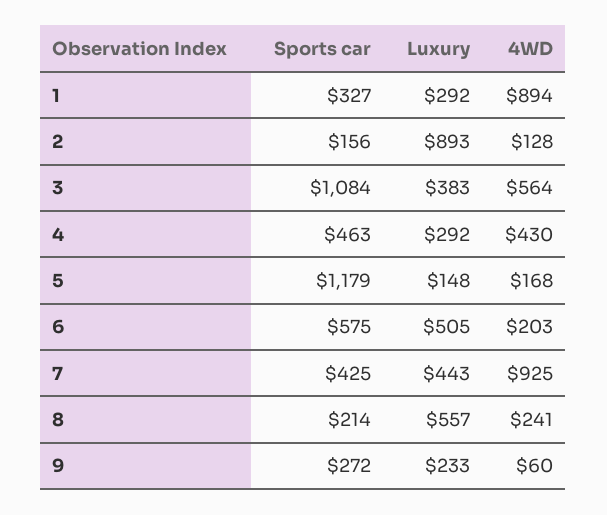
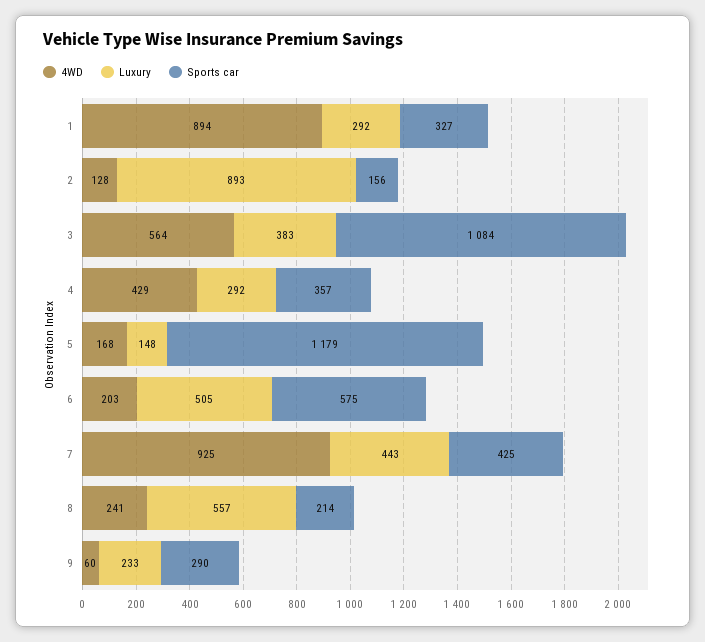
  {
    "Sports car": {
      "1": 327,
      "2": 156,
      "3": 1084,
-     "4": 463,
+     "4": 357,
      "5": 1179,
      "6": 575,
      "7": 425,
      "8": 214,
-     "9": 272
+     "9": 290
    },
    "Luxury": {
      "1": 292,
      "2": 893,
      "3": 383,
      "4": 292,
      "5": 148,
      "6": 505,
      "7": 443,
      "8": 557,
      "9": 233
    },
    "4WD": {
      "1": 894,
      "2": 128,
      "3": 564,
-     "4": 430,
+     "4": 429,
      "5": 168,
      "6": 203,
      "7": 925,
      "8": 241,
      "9": 60
    }
  }

